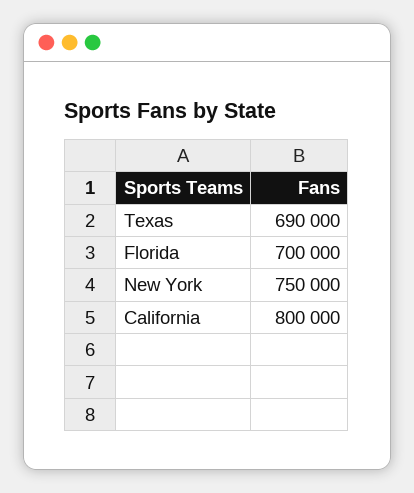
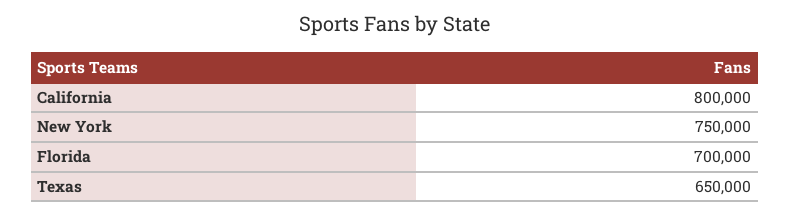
  {
-   "Texas": 690000,
+   "Texas": 650000,
    "Florida": 700000,
    "New York": 750000,
    "California": 800000
  }

